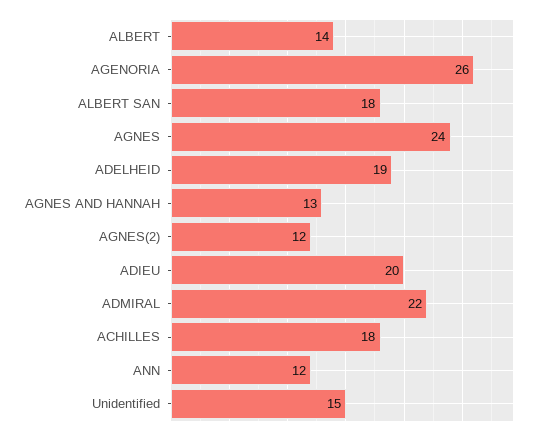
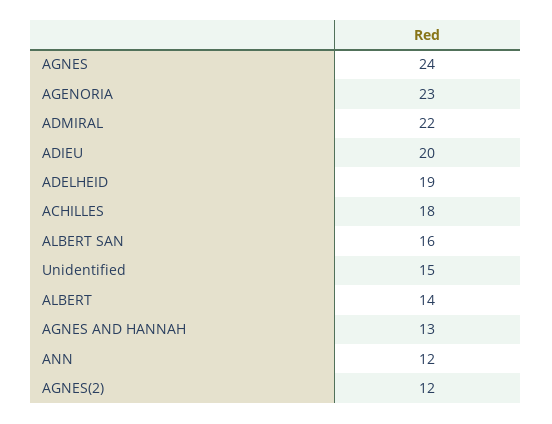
  {
    "ALBERT": 14,
-   "AGENORIA": 26,
+   "AGENORIA": 23,
-   "ALBERT SAN": 18,
+   "ALBERT SAN": 16,
    "AGNES": 24,
    "ADELHEID": 19,
    "AGNES AND HANNAH": 13,
    "AGNES(2)": 12,
    "ADIEU": 20,
    "ADMIRAL": 22,
    "ACHILLES": 18,
    "ANN": 12,
    "Unidentified": 15
  }

